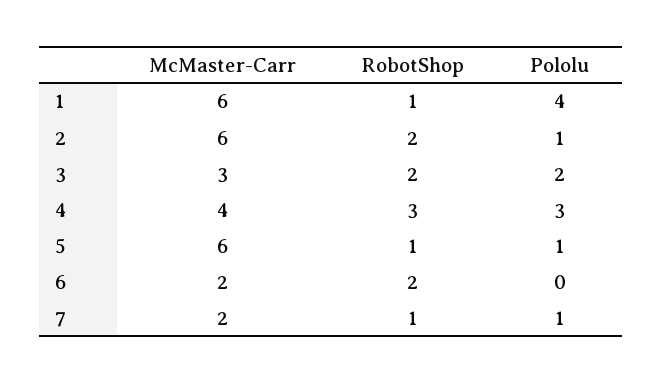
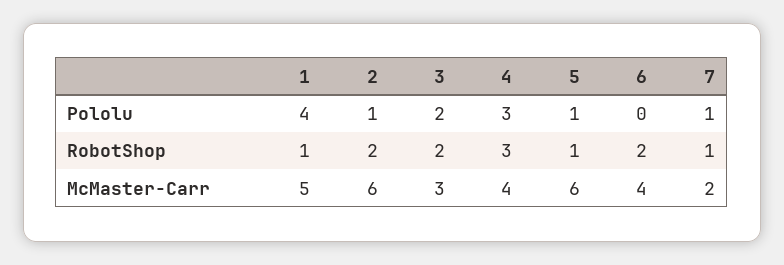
  {
    "McMaster-Carr": {
-     "1": 6,
+     "1": 5,
      "2": 6,
      "3": 3,
      "4": 4,
      "5": 6,
-     "6": 2,
+     "6": 4,
      "7": 2
    },
    "RobotShop": {
      "1": 1,
      "2": 2,
      "3": 2,
      "4": 3,
      "5": 1,
      "6": 2,
      "7": 1
    },
    "Pololu": {
      "1": 4,
      "2": 1,
      "3": 2,
      "4": 3,
      "5": 1,
      "6": 0,
      "7": 1
    }
  }

